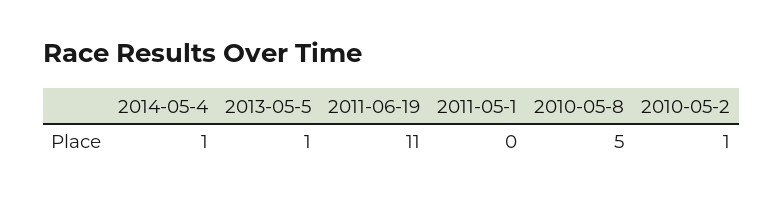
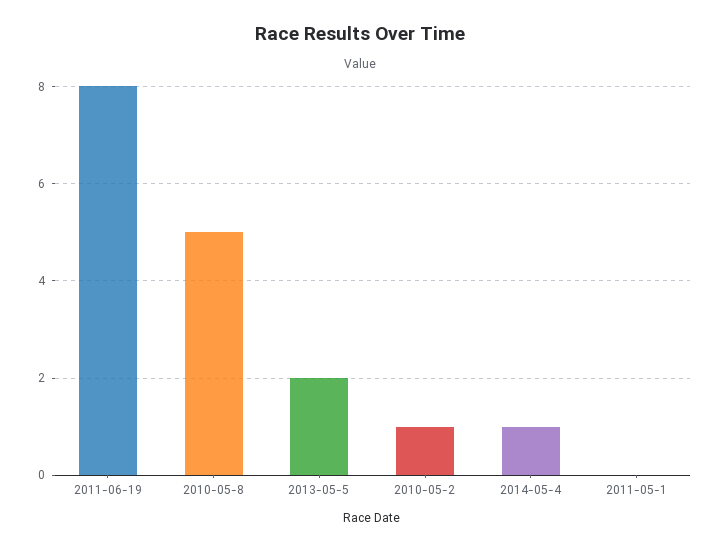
  {
    "2014-05-4": 1,
-   "2013-05-5": 1,
+   "2013-05-5": 2,
-   "2011-06-19": 11,
+   "2011-06-19": 8,
    "2011-05-1": 0,
    "2010-05-8": 5,
    "2010-05-2": 1
  }

